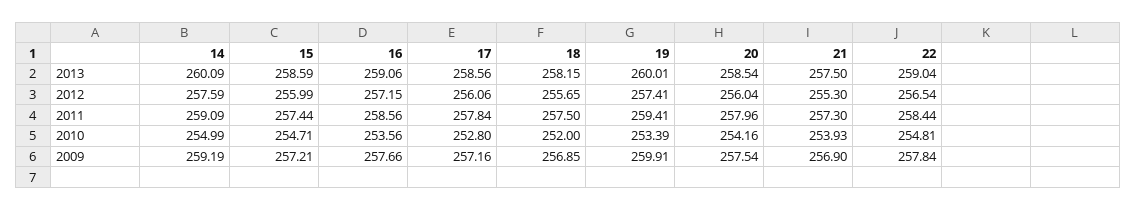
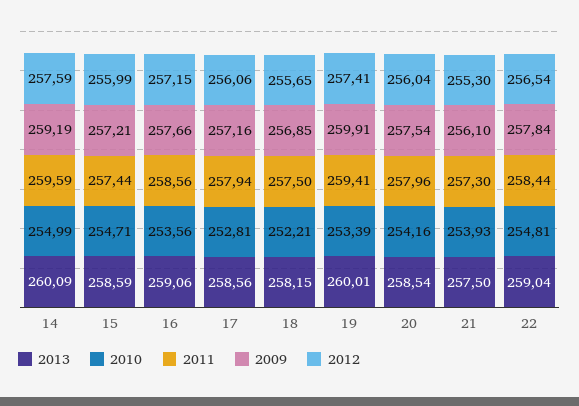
  {
    "2013": {
      "14": 260.09,
      "15": 258.59,
      "16": 259.06,
      "17": 258.56,
      "18": 258.15,
      "19": 260.01,
      "20": 258.54,
      "21": 257.5,
      "22": 259.04
    },
    "2012": {
      "14": 257.59,
      "15": 255.99,
      "16": 257.15,
      "17": 256.06,
      "18": 255.65,
      "19": 257.41,
      "20": 256.04,
      "21": 255.3,
      "22": 256.54
    },
    "2011": {
-     "14": 259.09,
+     "14": 259.59,
      "15": 257.44,
      "16": 258.56,
-     "17": 257.84,
+     "17": 257.94,
      "18": 257.5,
      "19": 259.41,
      "20": 257.96,
      "21": 257.3,
      "22": 258.44
    },
    "2010": {
      "14": 254.99,
      "15": 254.71,
      "16": 253.56,
-     "17": 252.8,
+     "17": 252.81,
-     "18": 252,
+     "18": 252.21,
      "19": 253.39,
      "20": 254.16,
      "21": 253.93,
      "22": 254.81
    },
    "2009": {
      "14": 259.19,
      "15": 257.21,
      "16": 257.66,
      "17": 257.16,
      "18": 256.85,
      "19": 259.91,
      "20": 257.54,
-     "21": 256.9,
+     "21": 256.1,
      "22": 257.84
    }
  }

